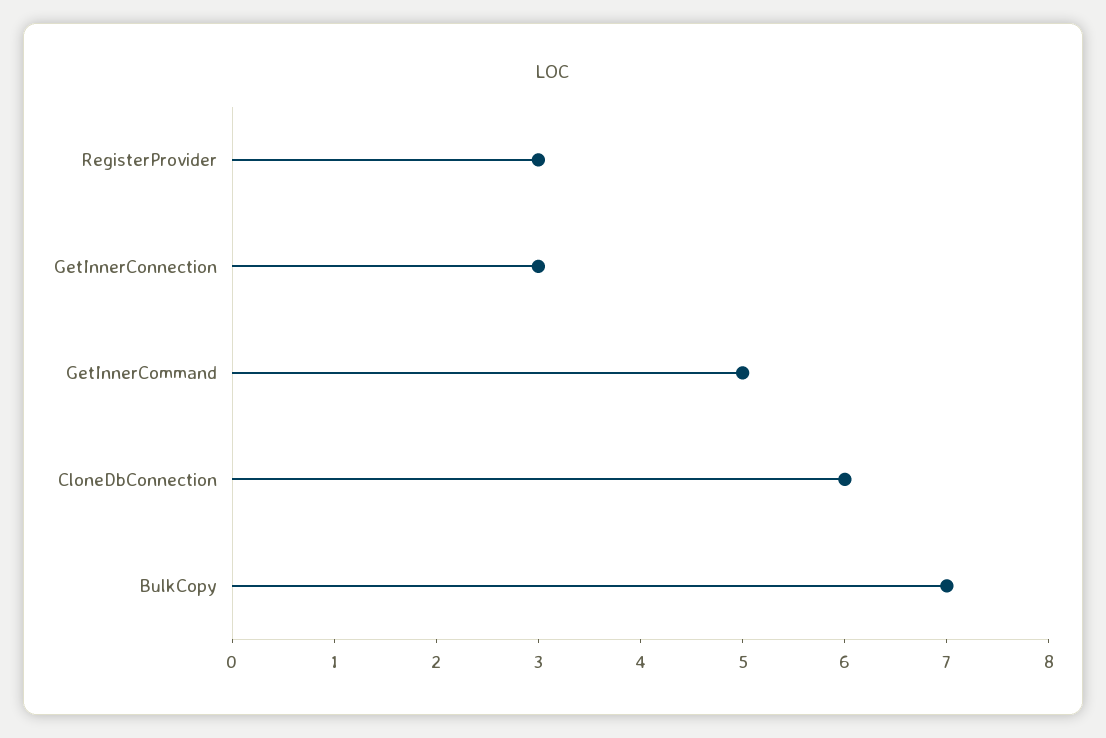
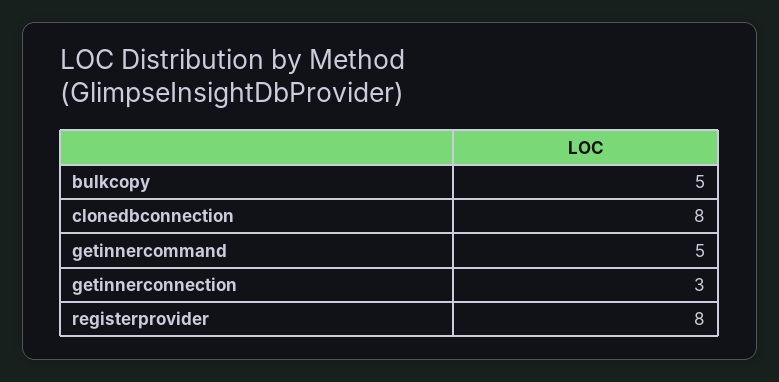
  {
-   "RegisterProvider": 3,
+   "RegisterProvider": 8,
    "GetInnerConnection": 3,
    "GetInnerCommand": 5,
-   "CloneDbConnection": 6,
+   "CloneDbConnection": 8,
-   "BulkCopy": 7
+   "BulkCopy": 5
  }

